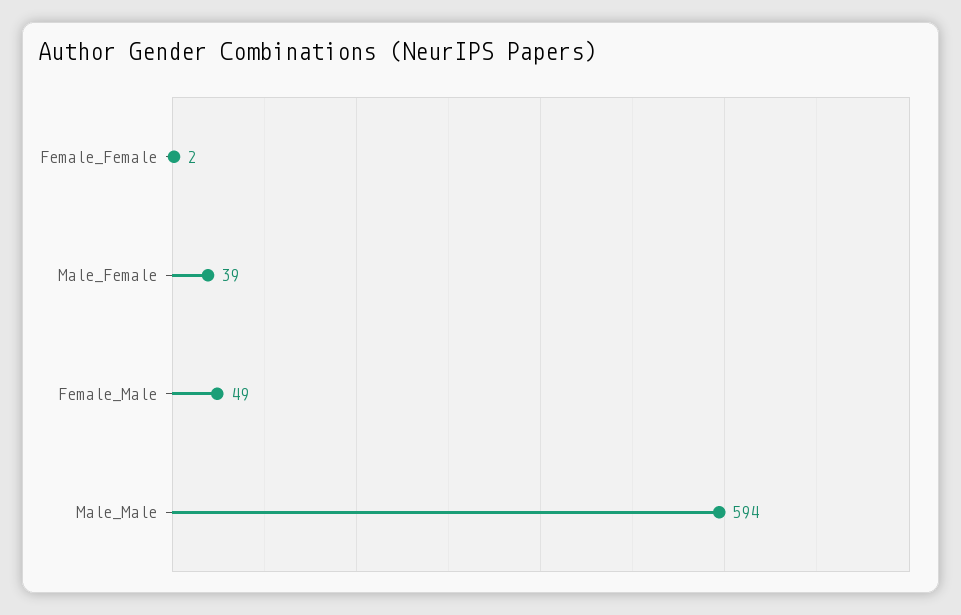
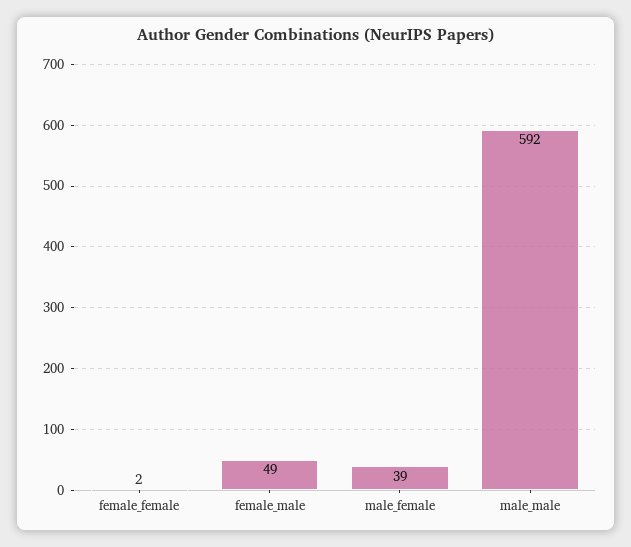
  {
    "Female_Female": 2,
    "Male_Female": 39,
    "Female_Male": 49,
-   "Male_Male": 594
+   "Male_Male": 592
  }

